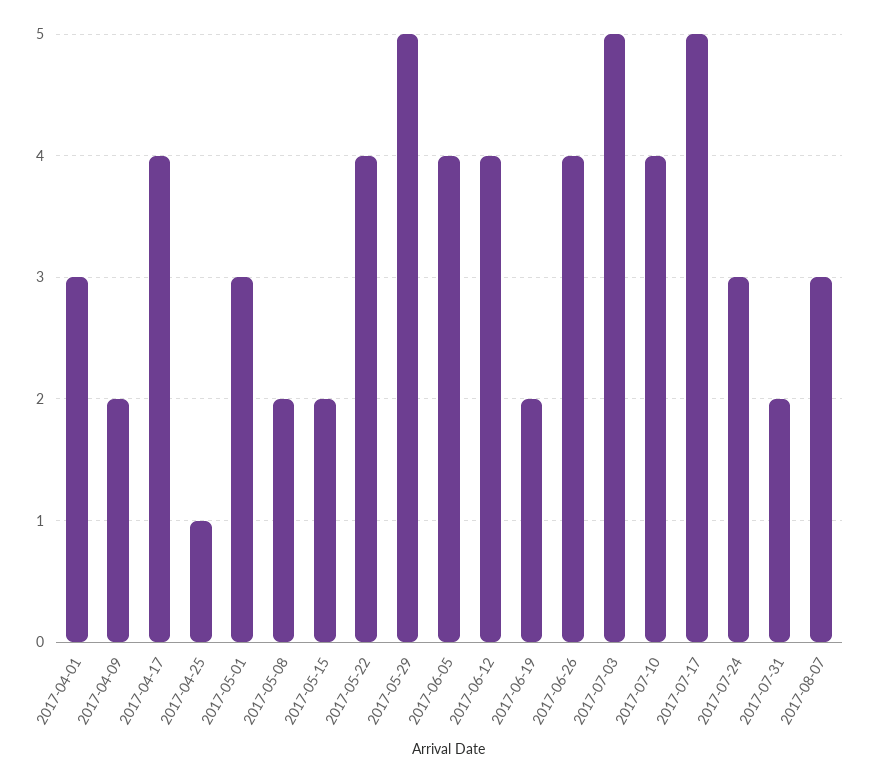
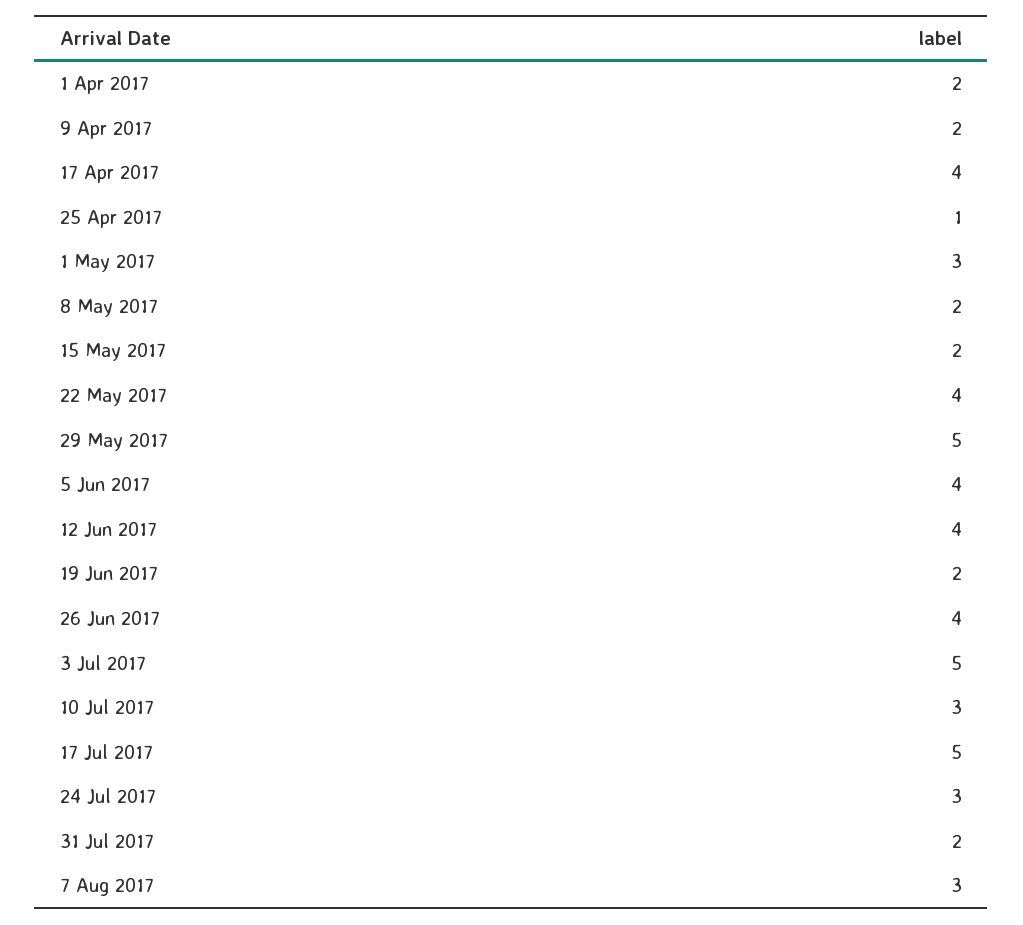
  {
-   "2017-04-01": 3,
+   "2017-04-01": 2,
    "2017-04-09": 2,
    "2017-04-17": 4,
    "2017-04-25": 1,
    "2017-05-01": 3,
    "2017-05-08": 2,
    "2017-05-15": 2,
    "2017-05-22": 4,
    "2017-05-29": 5,
    "2017-06-05": 4,
    "2017-06-12": 4,
    "2017-06-19": 2,
    "2017-06-26": 4,
    "2017-07-03": 5,
-   "2017-07-10": 4,
+   "2017-07-10": 3,
    "2017-07-17": 5,
    "2017-07-24": 3,
    "2017-07-31": 2,
    "2017-08-07": 3
  }

